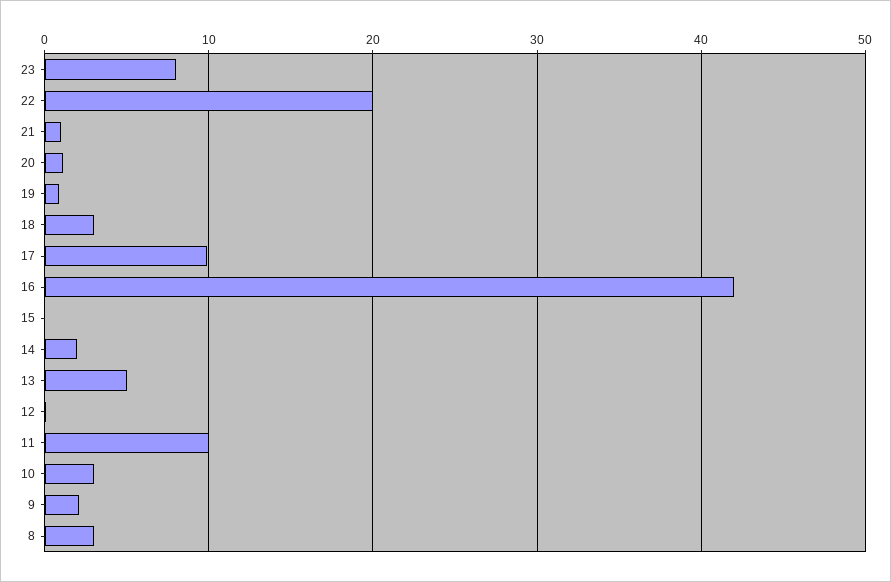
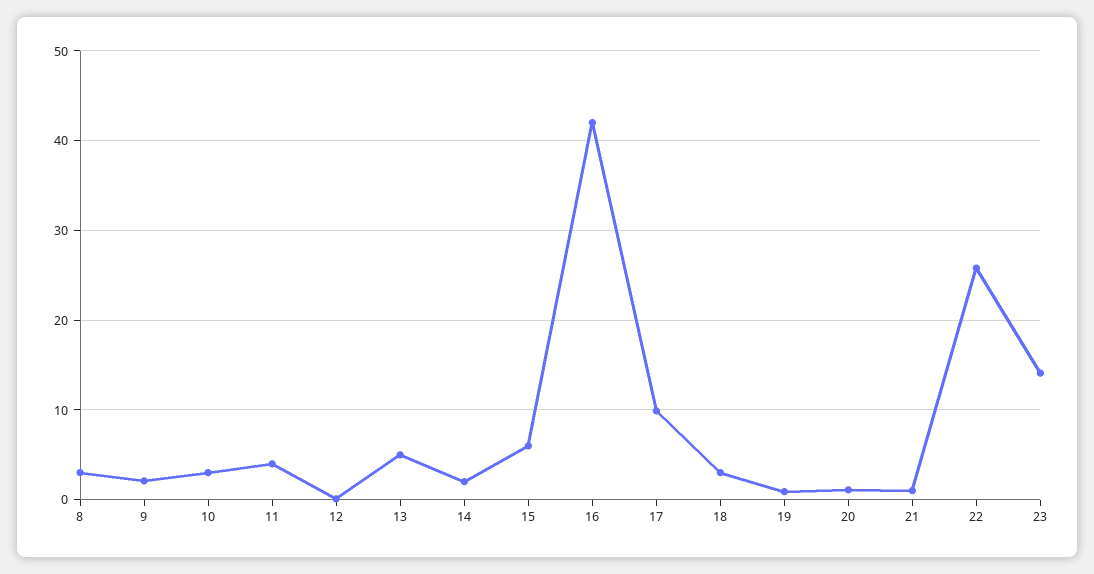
  {
-   "23": 8,
+   "23": 14,
-   "22": 20,
+   "22": 26,
    "21": 1,
    "20": 1,
    "19": 1,
    "18": 3,
    "17": 10,
    "16": 42,
-   "15": 0,
+   "15": 6,
    "14": 2,
    "13": 5,
    "12": 0,
-   "11": 10,
+   "11": 4,
    "10": 3,
    "9": 2,
    "8": 3
  }

